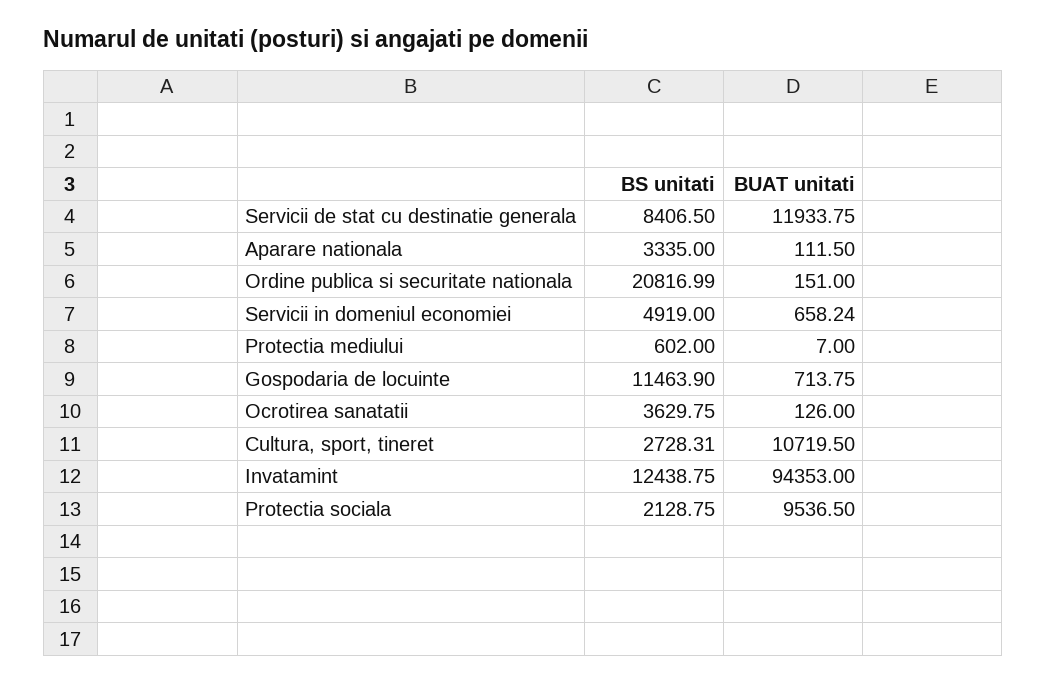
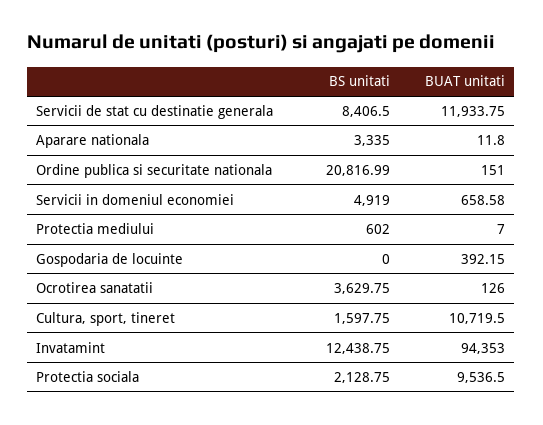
  {
    "BS unitati": {
      "Servicii de stat cu destinatie generala": 8406.5,
      "Aparare nationala": 3335,
      "Ordine publica si securitate nationala": 20816.99,
      "Servicii in domeniul economiei": 4919,
      "Protectia mediului": 602,
-     "Gospodaria de locuinte": 11463.9,
+     "Gospodaria de locuinte": 0,
      "Ocrotirea sanatatii": 3629.75,
-     "Cultura, sport, tineret": 2728.31,
+     "Cultura, sport, tineret": 1597.75,
      "Invatamint": 12438.75,
      "Protectia sociala": 2128.75
    },
    "BUAT unitati": {
      "Servicii de stat cu destinatie generala": 11933.75,
-     "Aparare nationala": 111.5,
+     "Aparare nationala": 11.8,
      "Ordine publica si securitate nationala": 151,
-     "Servicii in domeniul economiei": 658.24,
+     "Servicii in domeniul economiei": 658.58,
      "Protectia mediului": 7,
-     "Gospodaria de locuinte": 713.75,
+     "Gospodaria de locuinte": 392.15,
      "Ocrotirea sanatatii": 126,
      "Cultura, sport, tineret": 10719.5,
      "Invatamint": 94353,
      "Protectia sociala": 9536.5
    }
  }

